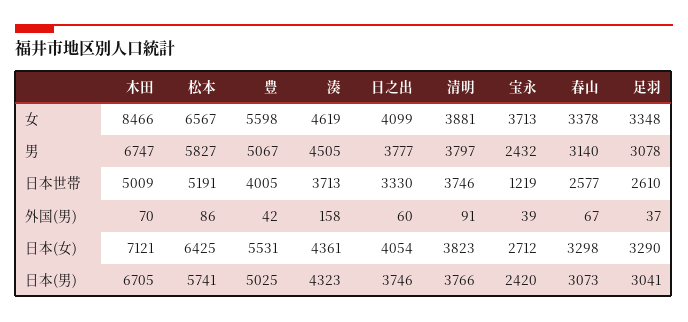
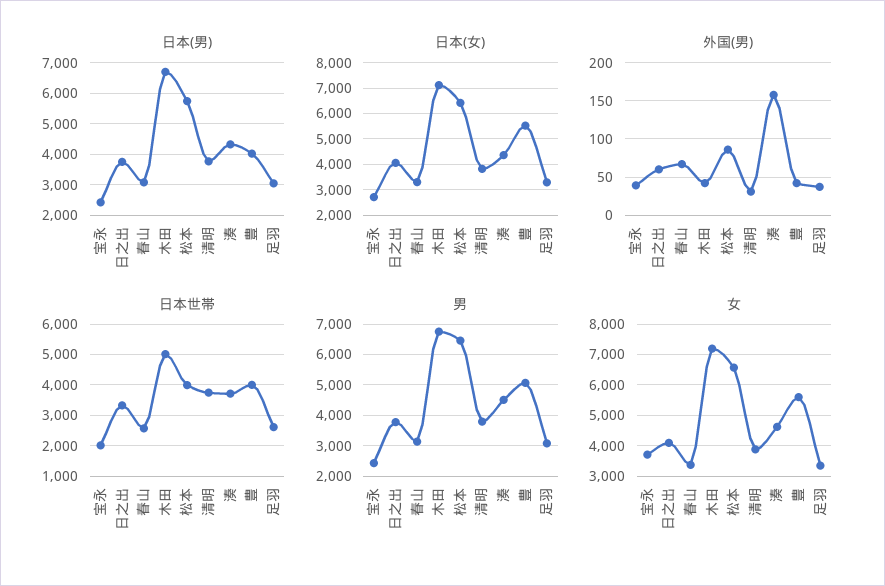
  {
    "女": {
-     "木田": 8466,
+     "木田": 7200,
      "松本": 6567,
      "豊": 5598,
      "湊": 4619,
      "日之出": 4099,
      "清明": 3881,
      "宝永": 3713,
      "春山": 3378,
      "足羽": 3348
    },
    "男": {
      "木田": 6747,
-     "松本": 5827,
+     "松本": 6400,
      "豊": 5067,
      "湊": 4505,
      "日之出": 3777,
      "清明": 3797,
      "宝永": 2432,
      "春山": 3140,
      "足羽": 3078
    },
    "日本世帯": {
      "木田": 5009,
-     "松本": 5191,
+     "松本": 4000,
      "豊": 4005,
      "湊": 3713,
      "日之出": 3330,
      "清明": 3746,
-     "宝永": 1219,
+     "宝永": 2000,
      "春山": 2577,
      "足羽": 2610
    },
    "外国(男)": {
-     "木田": 70,
+     "木田": 40,
      "松本": 86,
      "豊": 42,
      "湊": 158,
      "日之出": 60,
-     "清明": 91,
+     "清明": 30,
      "宝永": 39,
      "春山": 67,
      "足羽": 37
    },
    "日本(女)": {
      "木田": 7121,
      "松本": 6425,
      "豊": 5531,
      "湊": 4361,
      "日之出": 4054,
      "清明": 3823,
      "宝永": 2712,
      "春山": 3298,
      "足羽": 3290
    },
    "日本(男)": {
      "木田": 6705,
      "松本": 5741,
-     "豊": 5025,
+     "豊": 4000,
      "湊": 4323,
      "日之出": 3746,
      "清明": 3766,
      "宝永": 2420,
      "春山": 3073,
      "足羽": 3041
    }
  }

